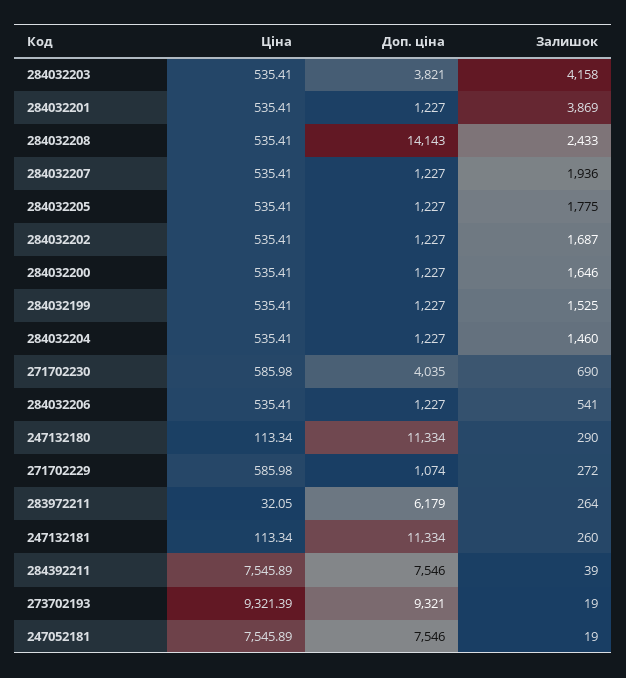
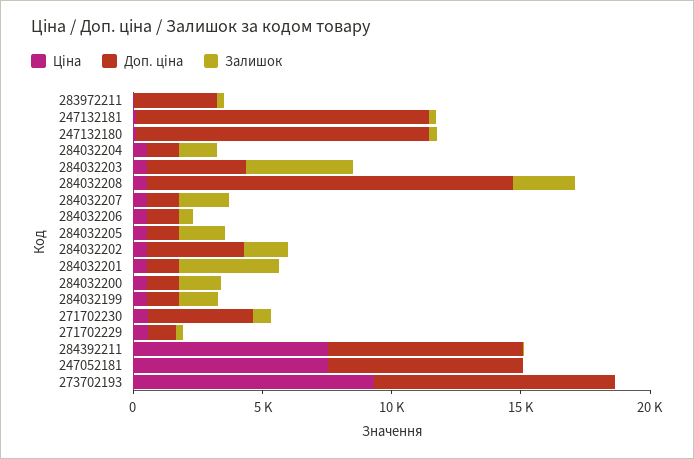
  {
    "Ціна": {
      "284032203": 535.41,
      "284032201": 535.41,
      "284032208": 535.41,
      "284032207": 535.41,
      "284032205": 535.41,
      "284032202": 535.41,
      "284032200": 535.41,
      "284032199": 535.41,
      "284032204": 535.41,
      "271702230": 585.98,
      "284032206": 535.41,
      "247132180": 113.34,
      "271702229": 585.98,
      "283972211": 32.05,
      "247132181": 113.34,
      "284392211": 7545.89,
      "273702193": 9321.39,
      "247052181": 7545.89
    },
    "Доп. ціна": {
      "284032203": 3821,
      "284032201": 1227,
      "284032208": 14143,
      "284032207": 1227,
      "284032205": 1227,
-     "284032202": 1227,
+     "284032202": 4000,
      "284032200": 1227,
      "284032199": 1227,
      "284032204": 1227,
      "271702230": 4035,
      "284032206": 1227,
      "247132180": 11334,
      "271702229": 1074,
-     "283972211": 6179,
+     "283972211": 3000,
      "247132181": 11334,
      "284392211": 7546,
      "273702193": 9321,
      "247052181": 7546
    },
    "Залишок": {
      "284032203": 4158,
      "284032201": 3869,
      "284032208": 2433,
      "284032207": 1936,
      "284032205": 1775,
      "284032202": 1687,
      "284032200": 1646,
      "284032199": 1525,
      "284032204": 1460,
      "271702230": 690,
      "284032206": 541,
      "247132180": 290,
      "271702229": 272,
      "283972211": 264,
      "247132181": 260,
      "284392211": 39,
      "273702193": 19,
      "247052181": 19
    }
  }

